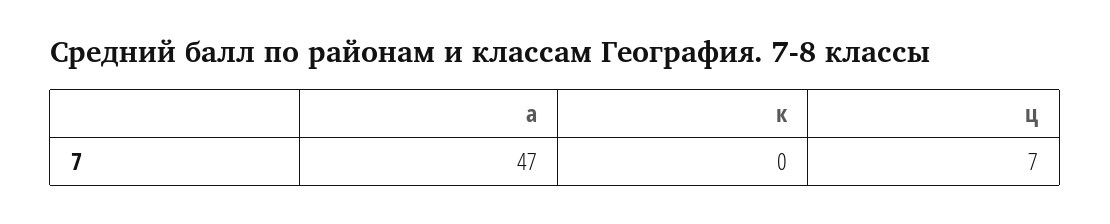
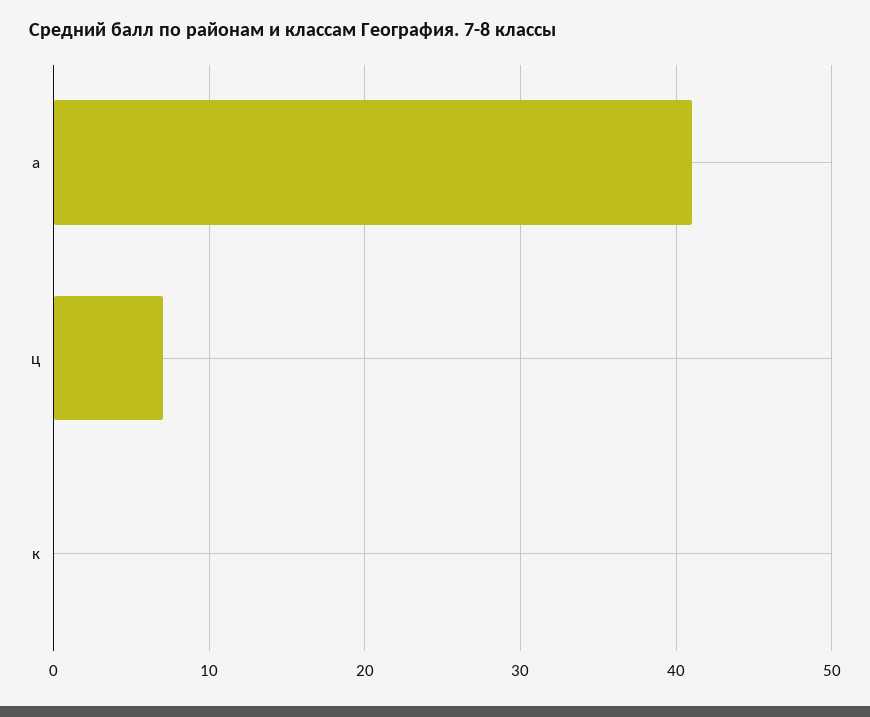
  {
-   "а": 47,
+   "а": 41,
    "к": 0,
    "ц": 7
  }

